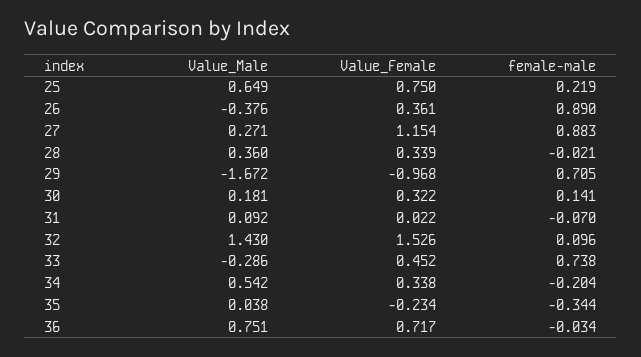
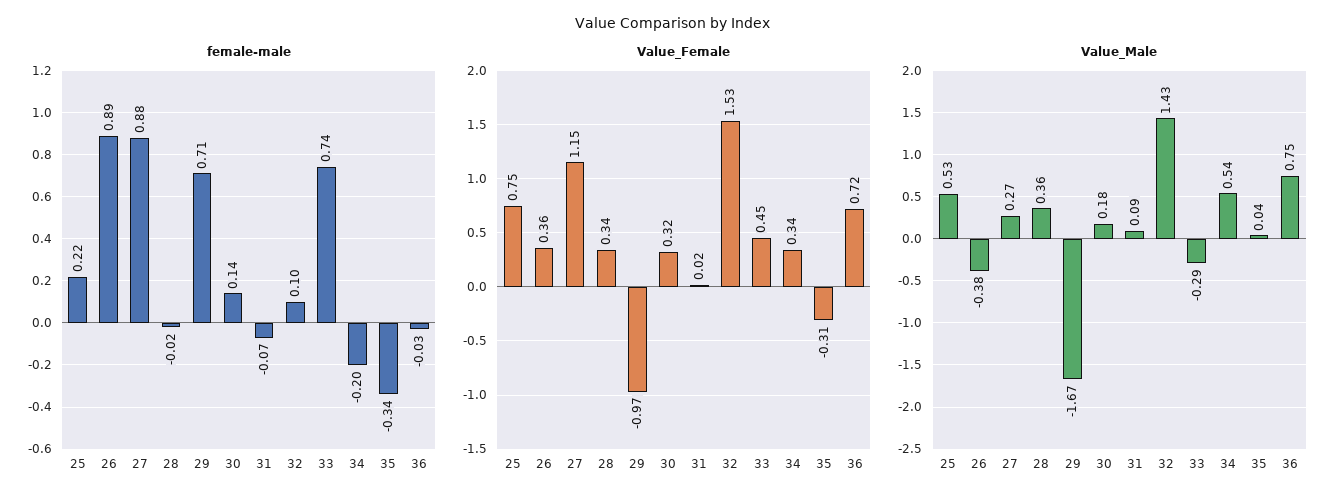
  {
    "Value_Male": {
-     "25": 0.649,
+     "25": 0.53,
      "26": -0.376,
      "27": 0.271,
      "28": 0.36,
      "29": -1.672,
      "30": 0.181,
      "31": 0.092,
      "32": 1.43,
      "33": -0.286,
      "34": 0.542,
      "35": 0.038,
      "36": 0.751
    },
    "Value_Female": {
      "25": 0.75,
      "26": 0.361,
      "27": 1.154,
      "28": 0.339,
      "29": -0.968,
      "30": 0.322,
      "31": 0.022,
      "32": 1.526,
      "33": 0.452,
      "34": 0.338,
-     "35": -0.234,
+     "35": -0.31,
      "36": 0.717
    },
    "female-male": {
      "25": 0.219,
      "26": 0.89,
      "27": 0.883,
      "28": -0.021,
      "29": 0.705,
      "30": 0.141,
      "31": -0.07,
      "32": 0.096,
      "33": 0.738,
      "34": -0.204,
      "35": -0.344,
      "36": -0.034
    }
  }

